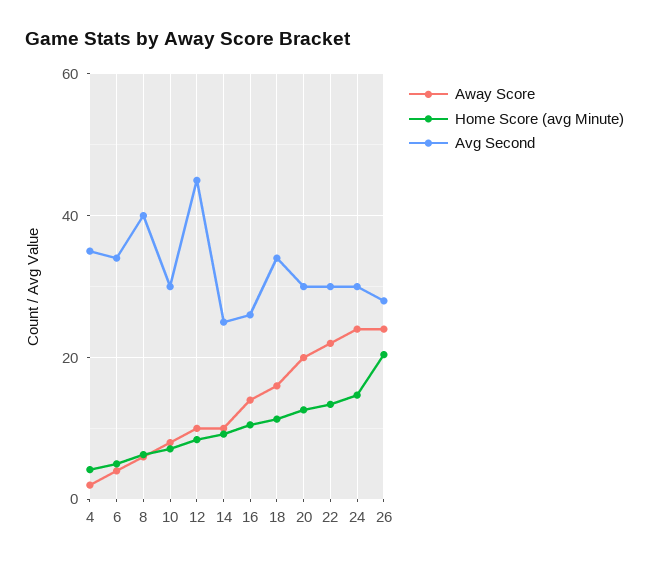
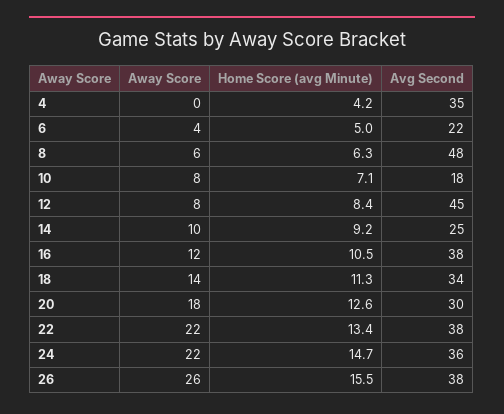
  {
    "Away Score": {
-     "4": 2,
+     "4": 0,
      "6": 4,
      "8": 6,
      "10": 8,
-     "12": 10,
+     "12": 8,
      "14": 10,
-     "16": 14,
+     "16": 12,
-     "18": 16,
+     "18": 14,
-     "20": 20,
+     "20": 18,
      "22": 22,
-     "24": 24,
+     "24": 22,
-     "26": 24
+     "26": 26
    },
    "Home Score (avg Minute)": {
      "4": 4.2,
      "6": 5,
      "8": 6.3,
      "10": 7.1,
      "12": 8.4,
      "14": 9.2,
      "16": 10.5,
      "18": 11.3,
      "20": 12.6,
      "22": 13.4,
      "24": 14.7,
-     "26": 20
+     "26": 15.5
    },
    "Avg Second": {
      "4": 35,
-     "6": 34,
+     "6": 22,
-     "8": 40,
+     "8": 48,
-     "10": 30,
+     "10": 18,
      "12": 45,
      "14": 25,
-     "16": 26,
+     "16": 38,
      "18": 34,
      "20": 30,
-     "22": 30,
+     "22": 38,
-     "24": 30,
+     "24": 36,
-     "26": 28
+     "26": 38
    }
  }

